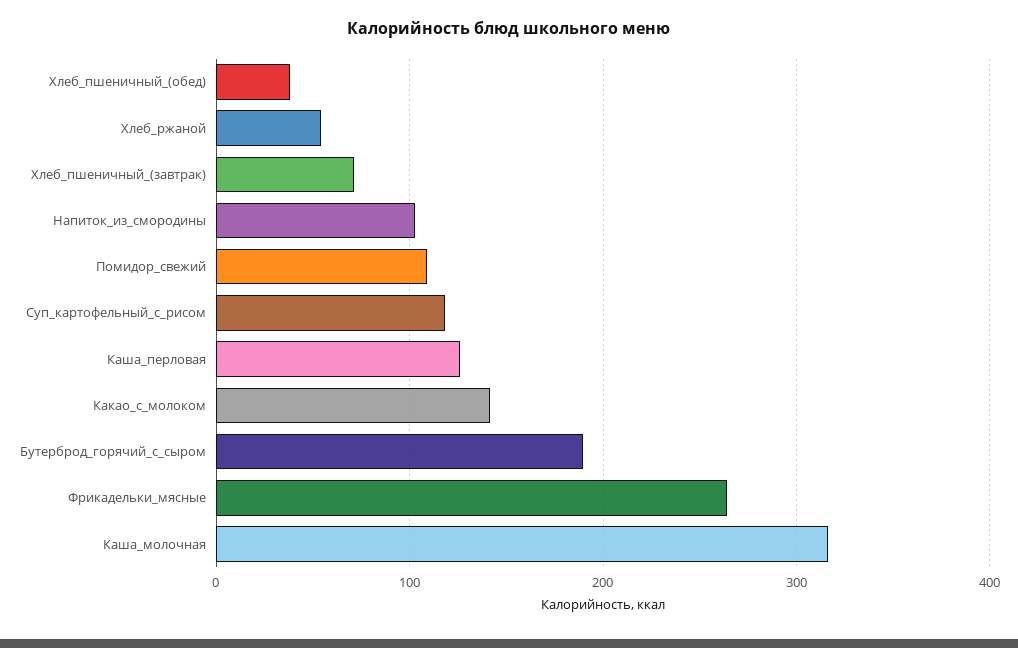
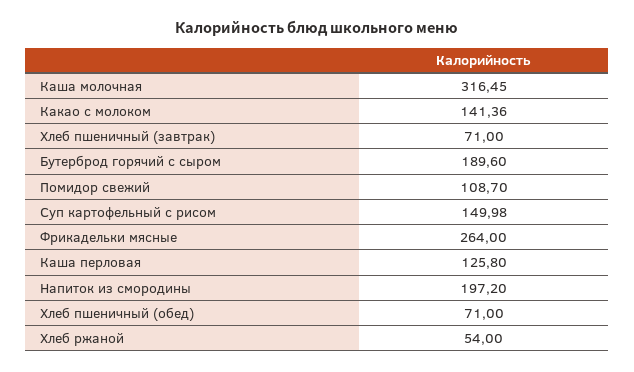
  {
-   "Хлеб_пшеничный_(обед)": 40,
+   "Хлеб_пшеничный_(обед)": 71,
    "Хлеб_ржаной": 54,
    "Хлеб_пшеничный_(завтрак)": 71,
-   "Напиток_из_смородины": 100,
+   "Напиток_из_смородины": 197.2,
    "Помидор_свежий": 108.7,
-   "Суп_картофельный_с_рисом": 120,
+   "Суп_картофельный_с_рисом": 149.98,
    "Каша_перловая": 125.8,
    "Какао_с_молоком": 141.36,
    "Бутерброд_горячий_с_сыром": 189.6,
    "Фрикадельки_мясные": 264,
    "Каша_молочная": 316.45
  }

